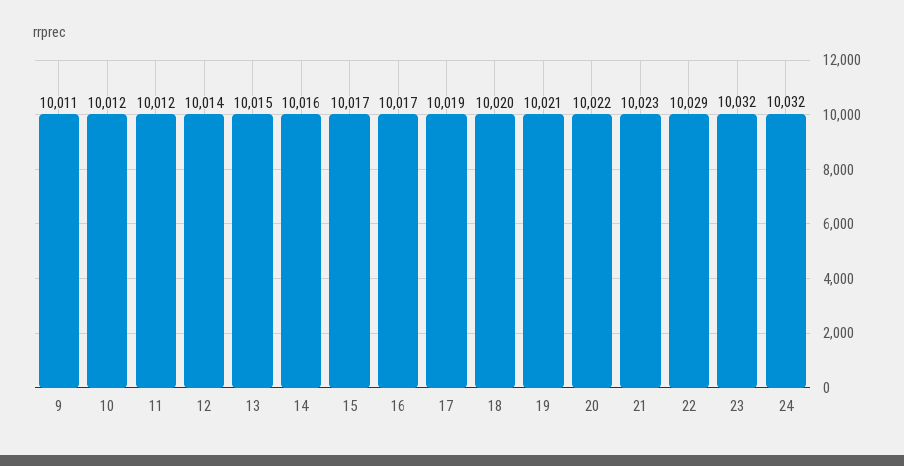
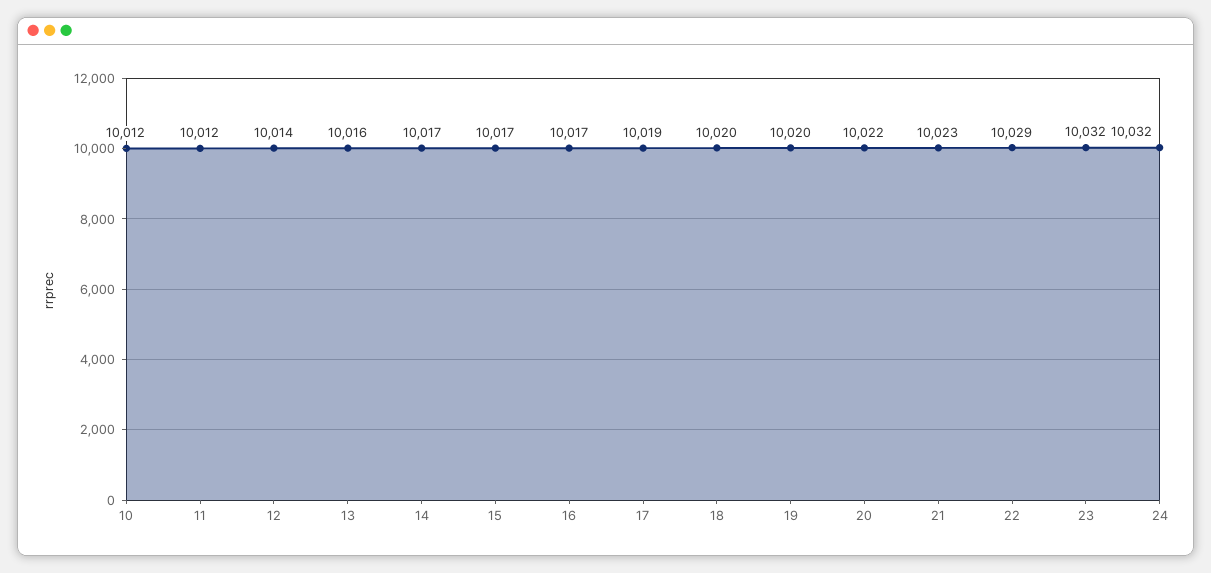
  {
-   "9": 10011,
    "10": 10012,
    "11": 10012,
    "12": 10014,
-   "13": 10015,
+   "13": 10016,
-   "14": 10016,
+   "14": 10017,
    "15": 10017,
    "16": 10017,
    "17": 10019,
    "18": 10020,
-   "19": 10021,
+   "19": 10020,
    "20": 10022,
    "21": 10023,
    "22": 10029,
    "23": 10032,
    "24": 10032
  }

